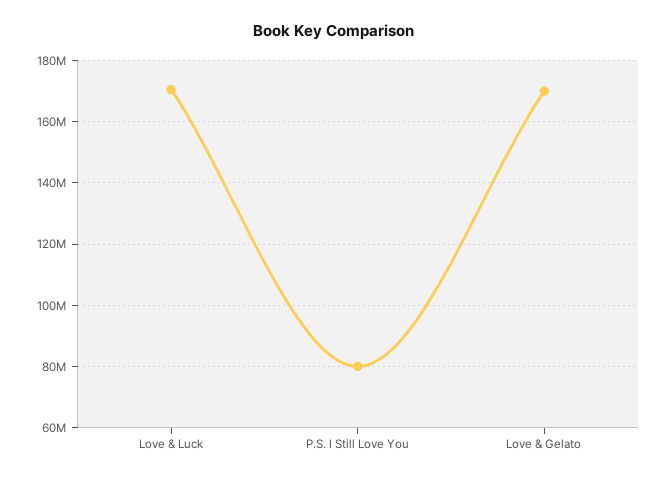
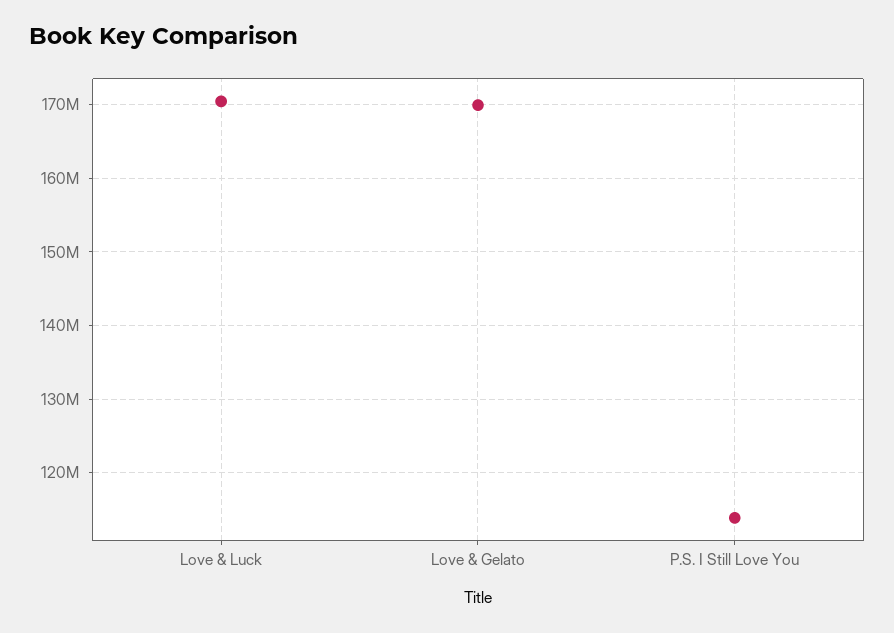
  {
    "Love & Luck": 170000000,
-   "P.S. I Still Love You": 80000000,
+   "P.S. I Still Love You": 114000000,
    "Love & Gelato": 170000000
  }

